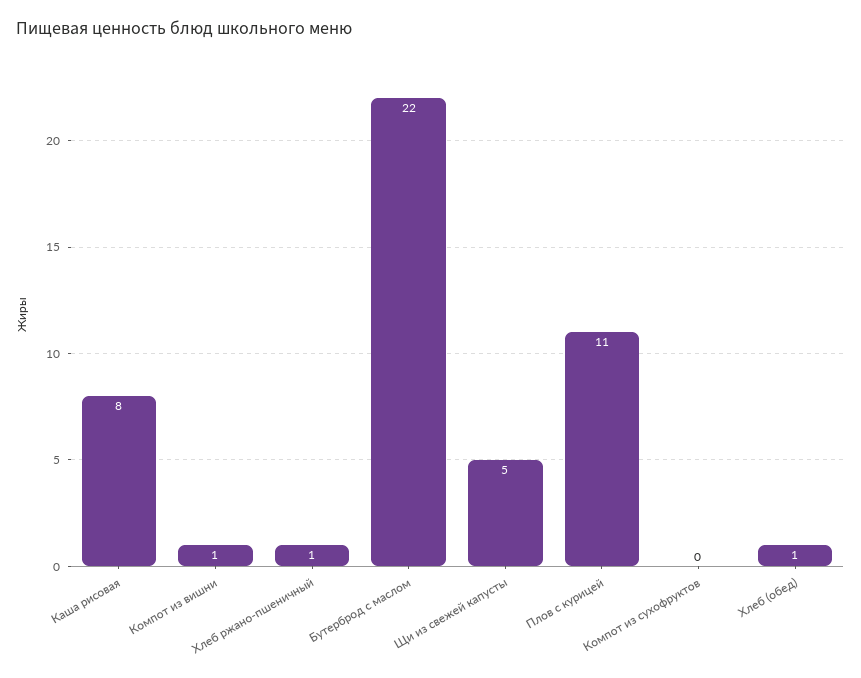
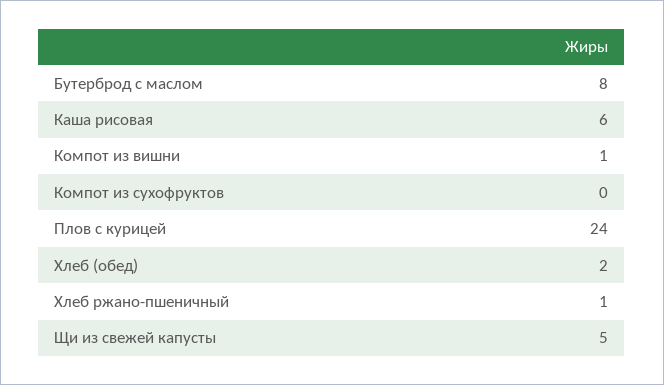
  {
-   "Каша рисовая": 8,
+   "Каша рисовая": 6,
    "Компот из вишни": 1,
    "Хлеб ржано-пшеничный": 1,
-   "Бутерброд с маслом": 22,
+   "Бутерброд с маслом": 8,
    "Щи из свежей капусты": 5,
-   "Плов с курицей": 11,
+   "Плов с курицей": 24,
    "Компот из сухофруктов": 0,
-   "Хлеб (обед)": 1
+   "Хлеб (обед)": 2
  }

